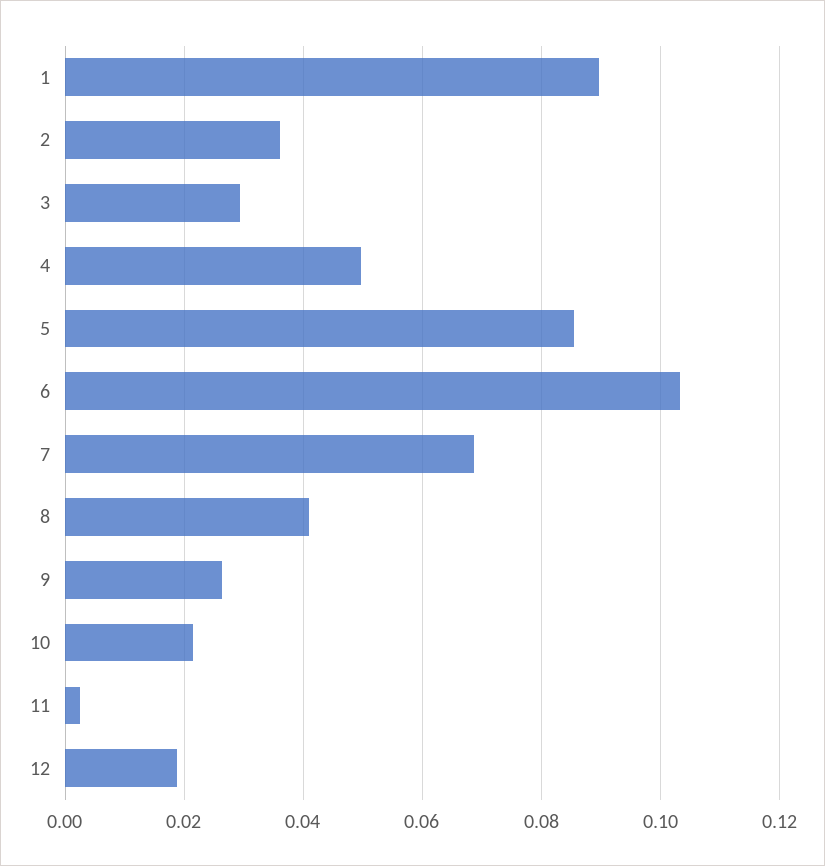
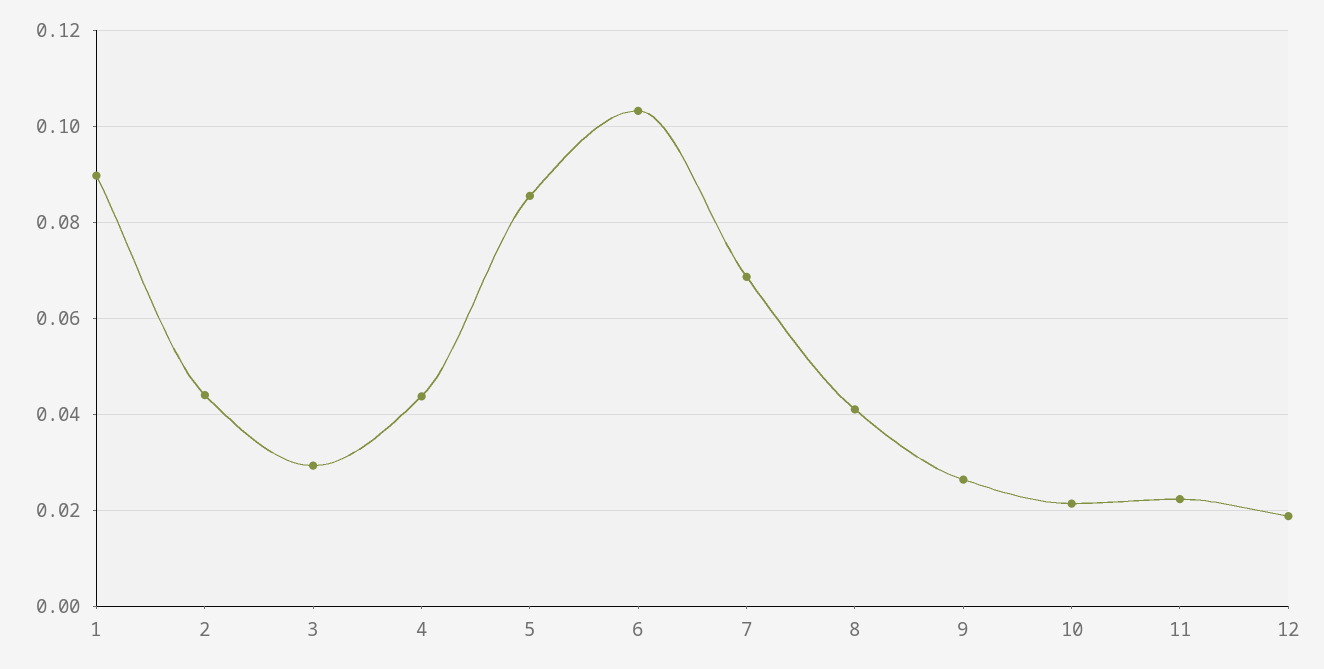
  {
    "1": 0.09,
-   "2": 0.036,
+   "2": 0.044,
    "3": 0.03,
-   "4": 0.05,
+   "4": 0.044,
    "5": 0.086,
    "6": 0.104,
    "7": 0.068,
    "8": 0.042,
    "9": 0.026,
    "10": 0.022,
-   "11": 0.002,
+   "11": 0.022,
    "12": 0.018
  }

